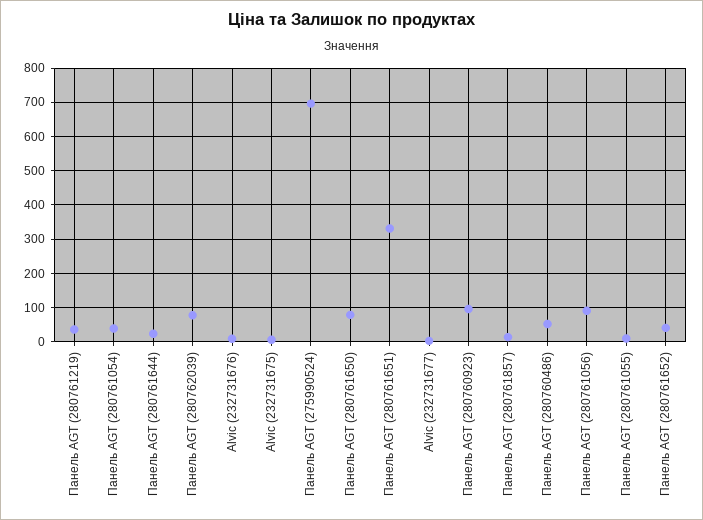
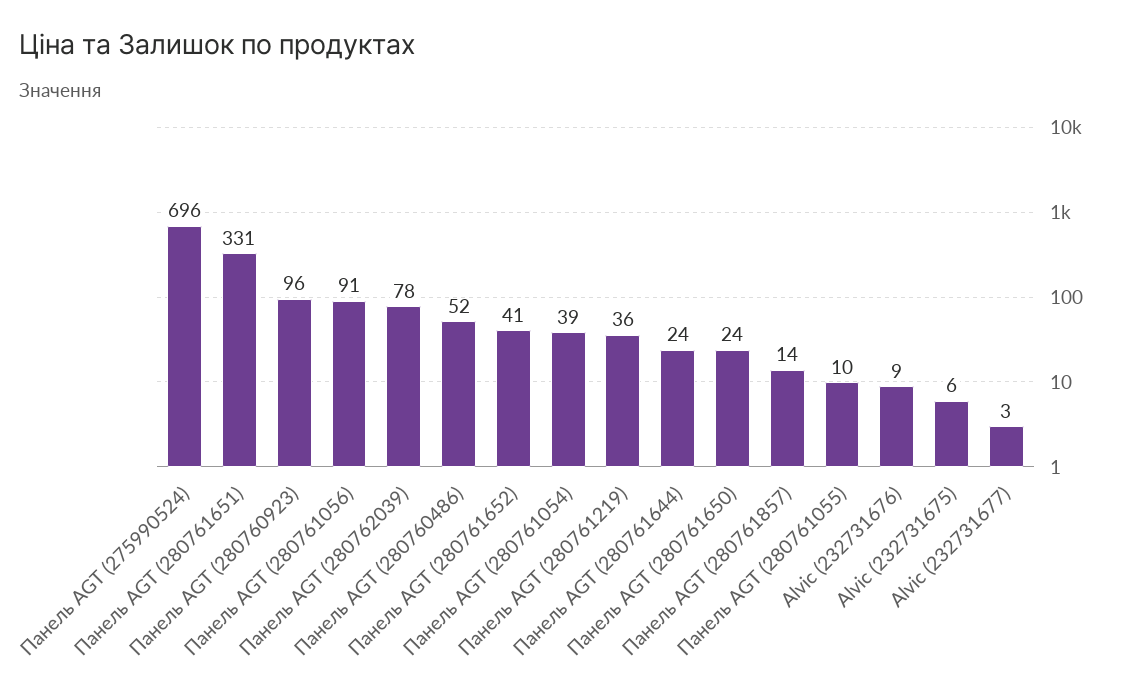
  {
    "Панель AGT (280761219)": 36,
    "Панель AGT (280761054)": 39,
    "Панель AGT (280761644)": 24,
    "Панель AGT (280762039)": 78,
    "Alvic (232731676)": 9,
    "Alvic (232731675)": 6,
    "Панель AGT (275990524)": 696,
-   "Панель AGT (280761650)": 80,
+   "Панель AGT (280761650)": 24,
    "Панель AGT (280761651)": 331,
    "Alvic (232731677)": 3,
    "Панель AGT (280760923)": 96,
    "Панель AGT (280761857)": 14,
    "Панель AGT (280760486)": 52,
    "Панель AGT (280761056)": 91,
    "Панель AGT (280761055)": 10,
    "Панель AGT (280761652)": 41
  }

